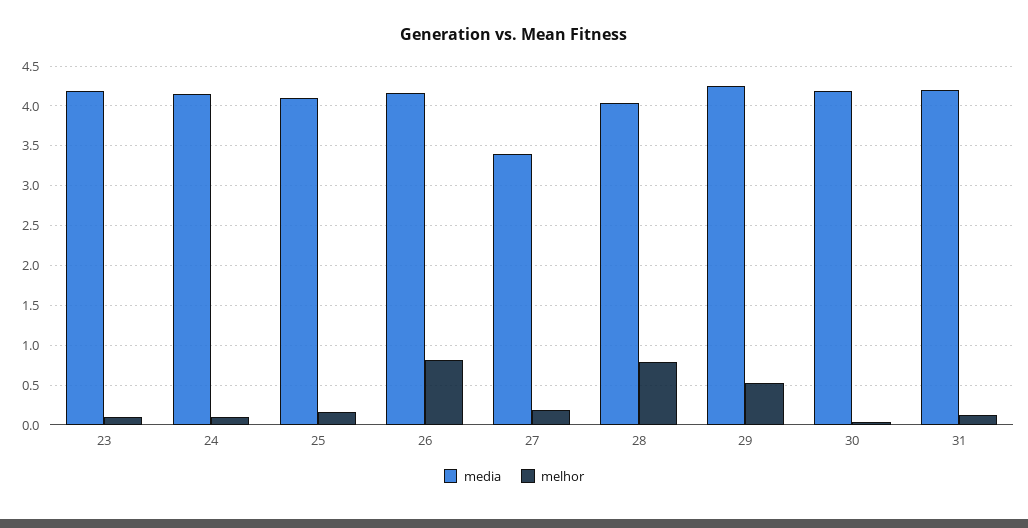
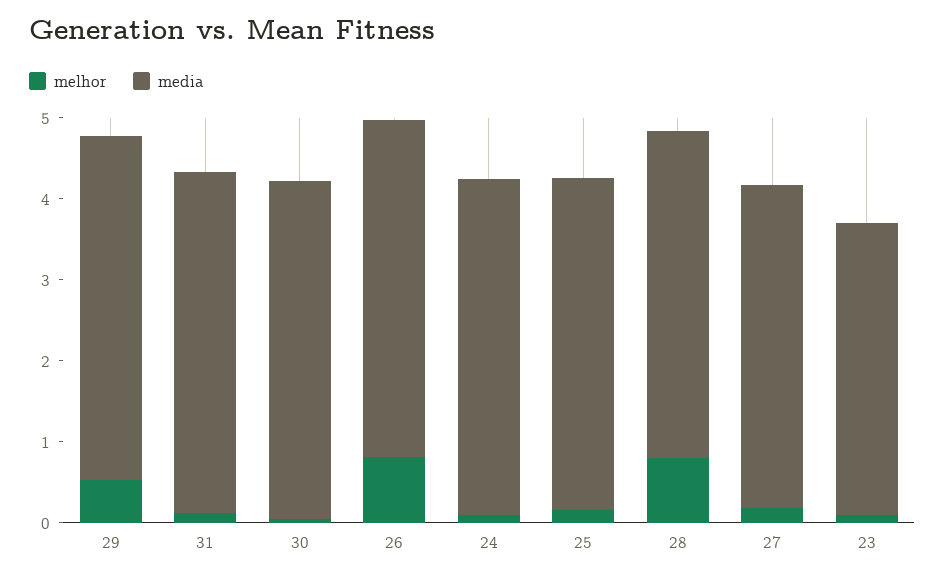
  {
    "media": {
-     "23": 4.2,
+     "23": 3.6,
      "24": 4.2,
      "25": 4.1,
      "26": 4.2,
-     "27": 3.4,
+     "27": 4,
      "28": 4,
      "29": 4.2,
      "30": 4.2,
      "31": 4.2
    },
    "melhor": {
      "23": 0.1,
      "24": 0.1,
      "25": 0.2,
      "26": 0.8,
      "27": 0.2,
      "28": 0.8,
      "29": 0.5,
      "30": 0,
      "31": 0.1
    }
  }

